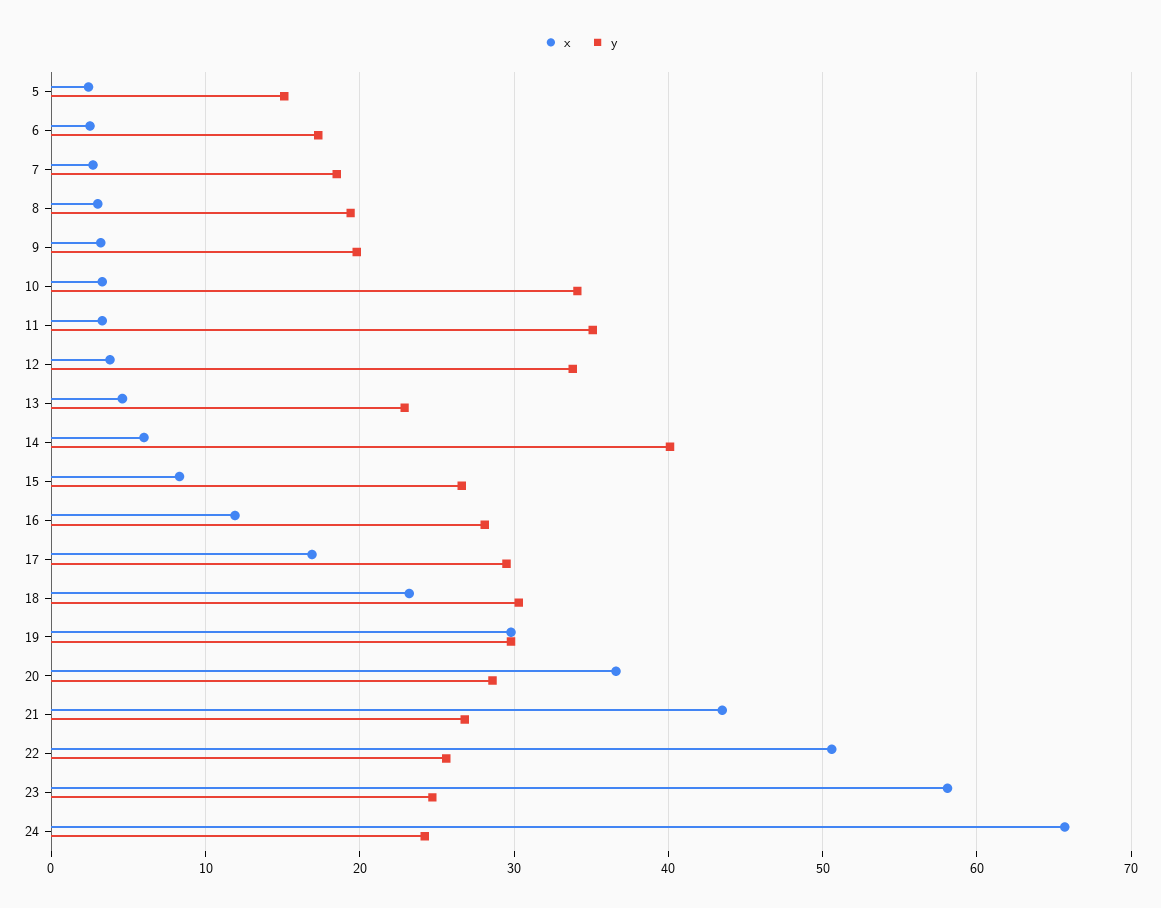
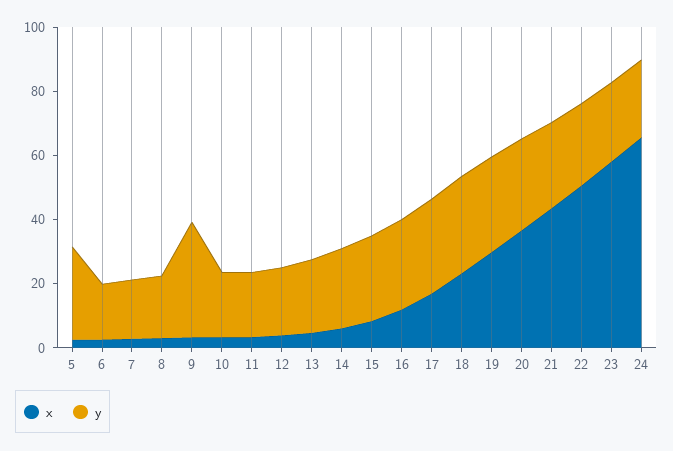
  {
    "x": {
      "5": 2,
      "6": 3,
      "7": 3,
      "8": 3,
      "9": 3,
      "10": 3,
      "11": 3,
      "12": 4,
      "13": 5,
      "14": 6,
      "15": 8,
      "16": 12,
      "17": 17,
      "18": 23,
      "19": 30,
      "20": 37,
      "21": 44,
      "22": 51,
      "23": 58,
      "24": 66
    },
    "y": {
-     "5": 15,
+     "5": 30,
      "6": 17,
      "7": 19,
      "8": 19,
-     "9": 20,
+     "9": 35,
-     "10": 34,
+     "10": 20,
-     "11": 35,
+     "11": 20,
-     "12": 34,
+     "12": 20,
      "13": 23,
-     "14": 40,
+     "14": 25,
      "15": 27,
      "16": 28,
      "17": 30,
      "18": 30,
      "19": 30,
      "20": 29,
      "21": 27,
      "22": 26,
      "23": 25,
      "24": 24
    }
  }

